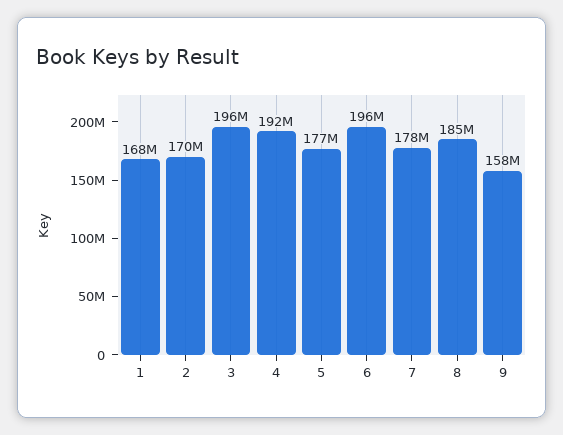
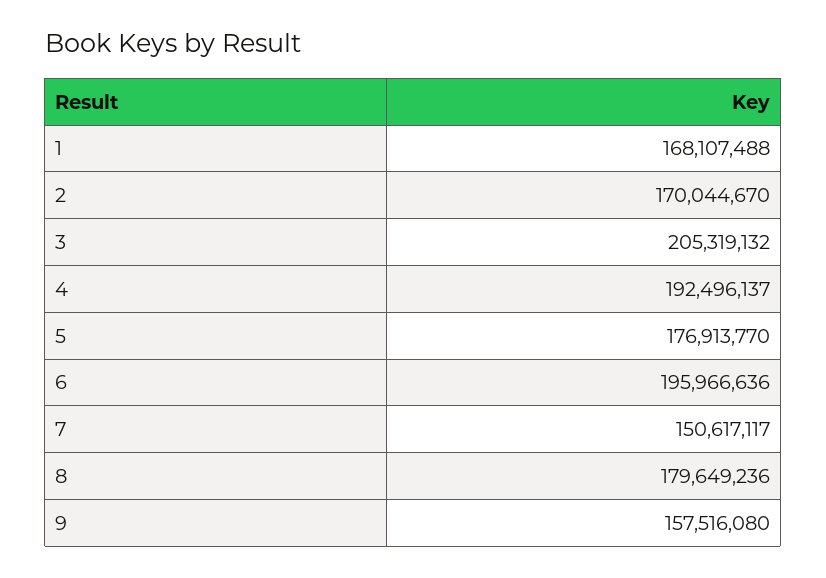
  {
    "1": 168107488,
    "2": 170044670,
-   "3": 196000000,
+   "3": 205319132,
    "4": 192496137,
    "5": 176913770,
    "6": 195966636,
-   "7": 178000000,
+   "7": 150617117,
-   "8": 185000000,
+   "8": 179649236,
    "9": 157516080
  }

